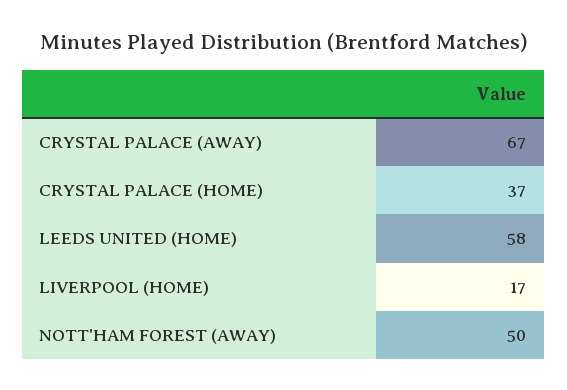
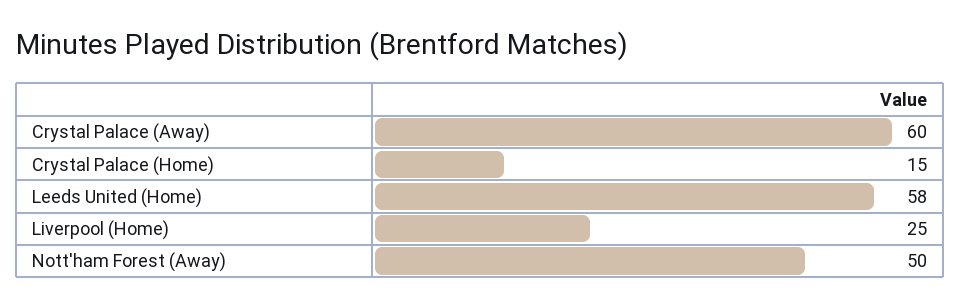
  {
-   "CRYSTAL PALACE (AWAY)": 67,
+   "CRYSTAL PALACE (AWAY)": 60,
-   "CRYSTAL PALACE (HOME)": 37,
+   "CRYSTAL PALACE (HOME)": 15,
    "LEEDS UNITED (HOME)": 58,
-   "LIVERPOOL (HOME)": 17,
+   "LIVERPOOL (HOME)": 25,
    "NOTT'HAM FOREST (AWAY)": 50
  }

